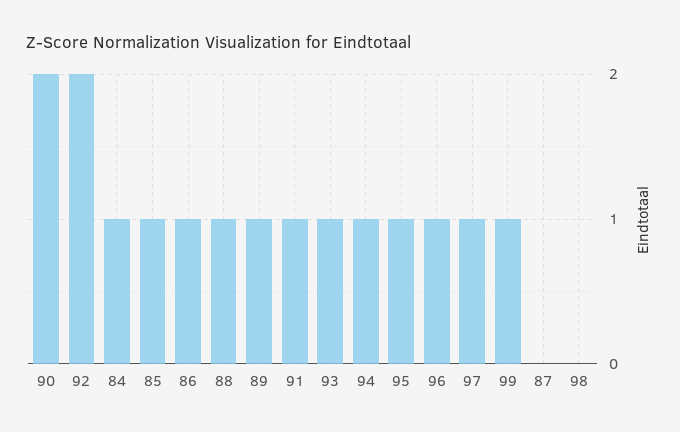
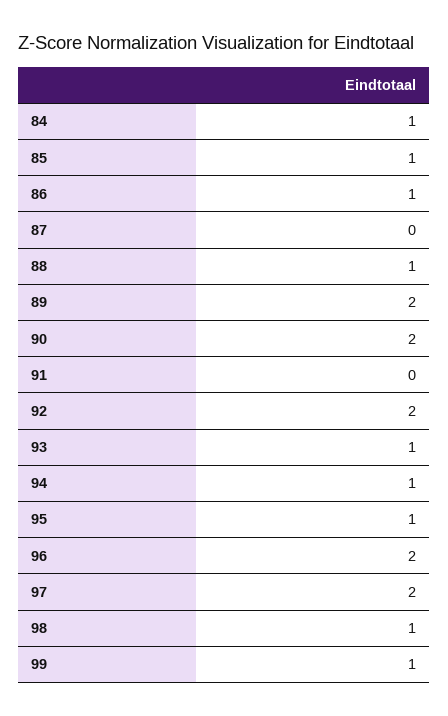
  {
    "90": 2,
    "92": 2,
    "84": 1,
    "85": 1,
    "86": 1,
    "88": 1,
-   "89": 1,
+   "89": 2,
-   "91": 1,
+   "91": 0,
    "93": 1,
    "94": 1,
    "95": 1,
-   "96": 1,
+   "96": 2,
-   "97": 1,
+   "97": 2,
    "99": 1,
    "87": 0,
-   "98": 0
+   "98": 1
  }

